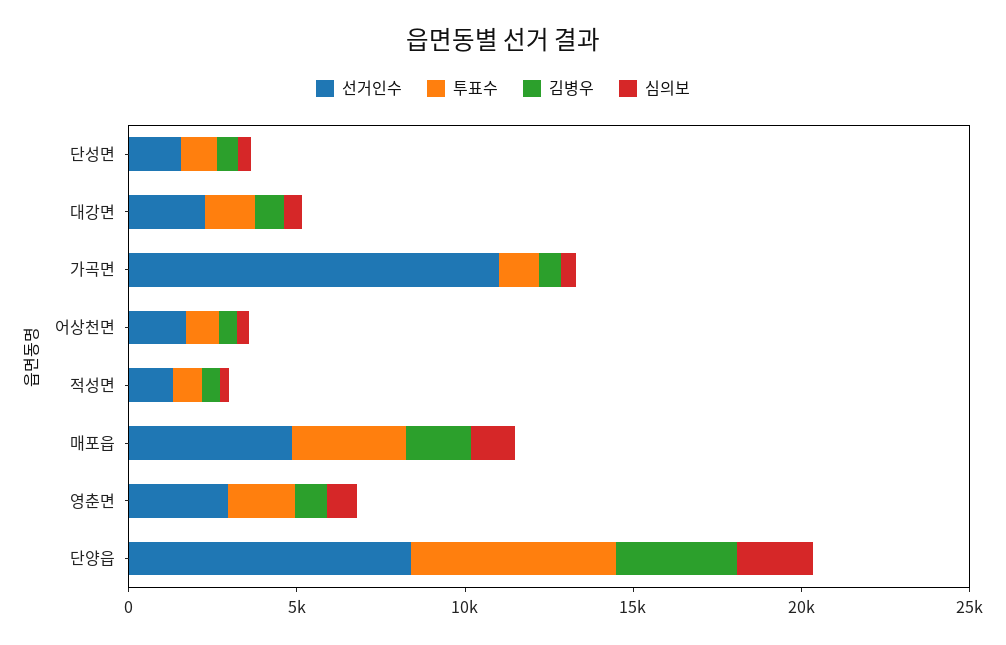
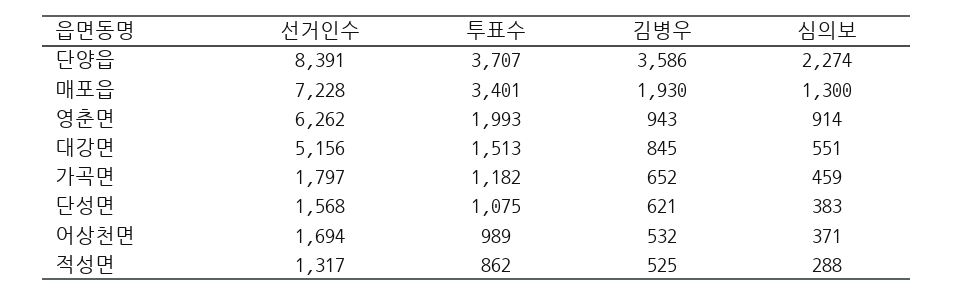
  {
    "선거인수": {
      "단성면": 1568,
-     "대강면": 2000,
+     "대강면": 5156,
-     "가곡면": 11000,
+     "가곡면": 1797,
      "어상천면": 1694,
      "적성면": 1317,
-     "매포읍": 5000,
+     "매포읍": 7228,
-     "영춘면": 3000,
+     "영춘면": 6262,
      "단양읍": 8391
    },
    "투표수": {
      "단성면": 1075,
      "대강면": 1513,
      "가곡면": 1182,
      "어상천면": 989,
      "적성면": 862,
      "매포읍": 3401,
      "영춘면": 1993,
-     "단양읍": 6000
+     "단양읍": 3707
    },
    "김병우": {
      "단성면": 621,
      "대강면": 845,
      "가곡면": 652,
      "어상천면": 532,
      "적성면": 525,
      "매포읍": 1930,
      "영춘면": 943,
      "단양읍": 3586
    },
    "심의보": {
      "단성면": 383,
      "대강면": 551,
      "가곡면": 459,
      "어상천면": 371,
      "적성면": 288,
      "매포읍": 1300,
      "영춘면": 914,
      "단양읍": 2274
    }
  }

